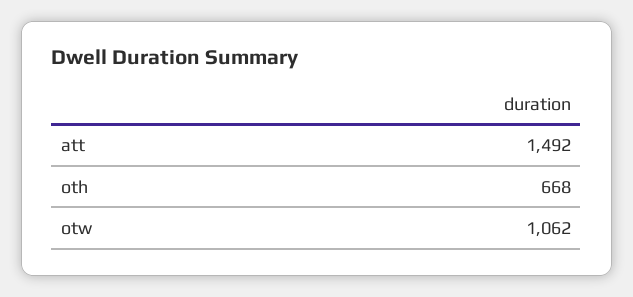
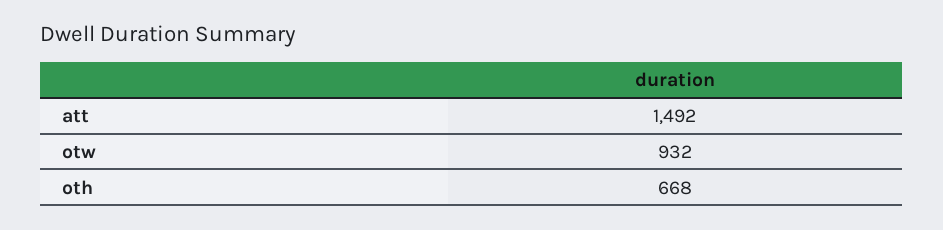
  {
    "att": 1492,
    "oth": 668,
-   "otw": 1062
+   "otw": 932
  }

